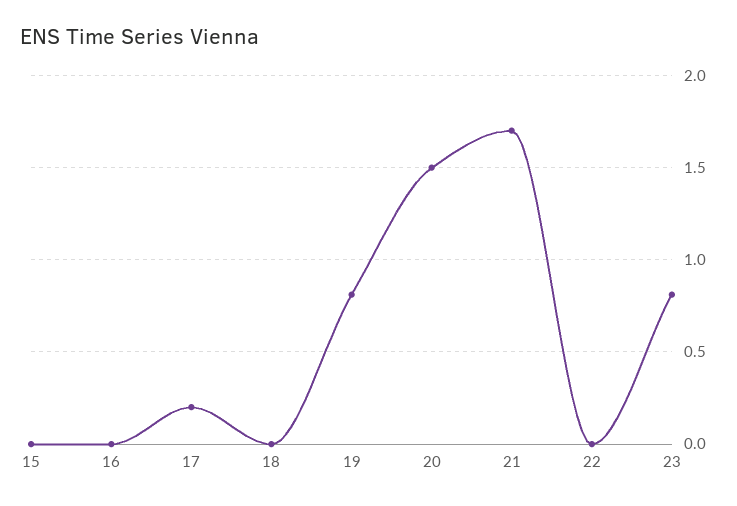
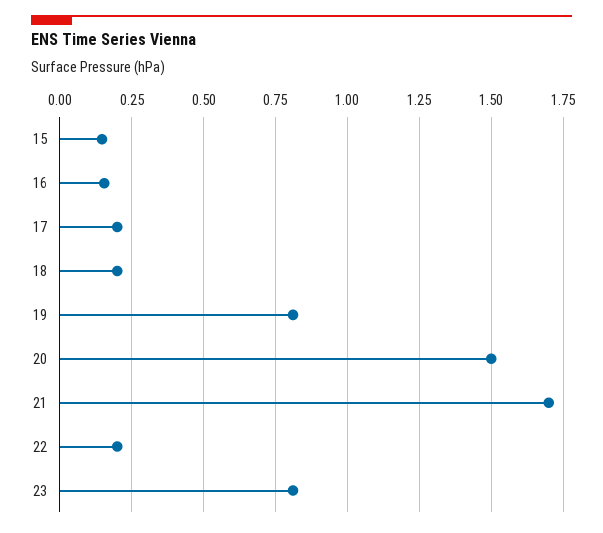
  {
-   "15": 0,
+   "15": 0.15,
-   "16": 0,
+   "16": 0.15,
    "17": 0.2,
-   "18": 0,
+   "18": 0.2,
    "19": 0.8,
    "20": 1.5,
    "21": 1.7,
-   "22": 0,
+   "22": 0.2,
    "23": 0.8
  }

